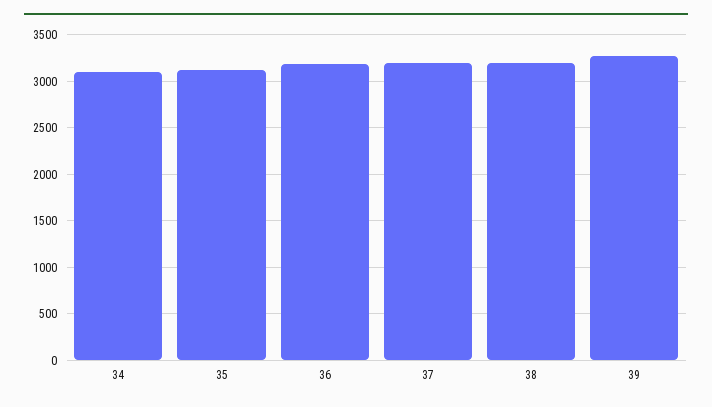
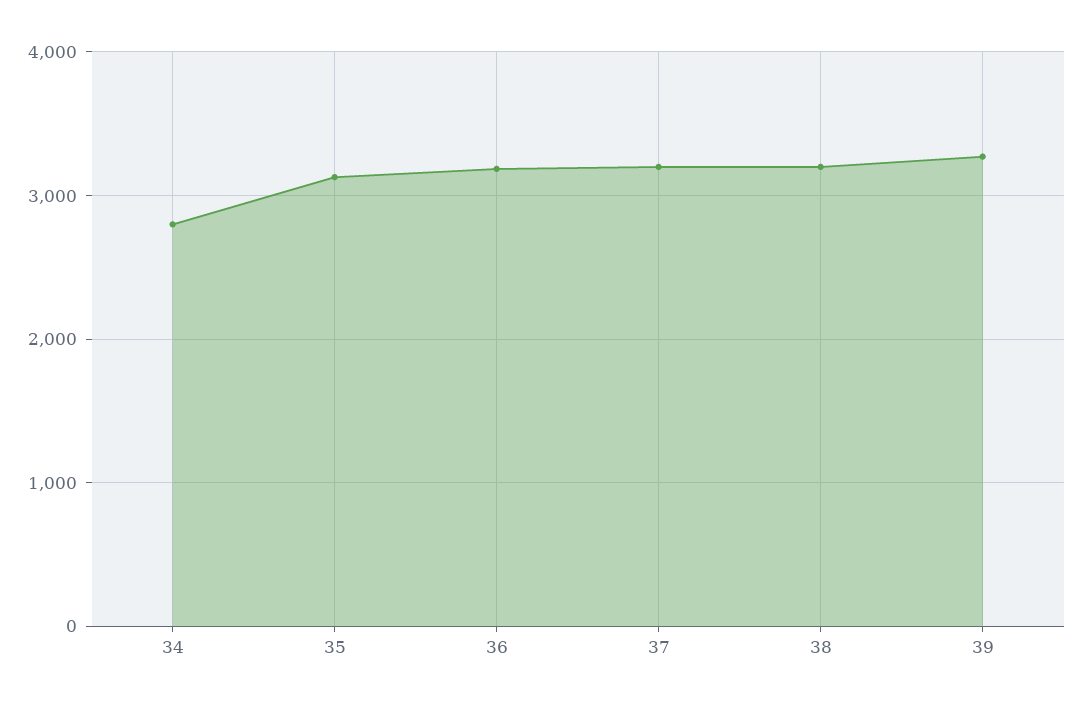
  {
-   "34": 3100,
+   "34": 2800,
    "35": 3100,
    "36": 3200,
    "37": 3200,
    "38": 3200,
    "39": 3300
  }

